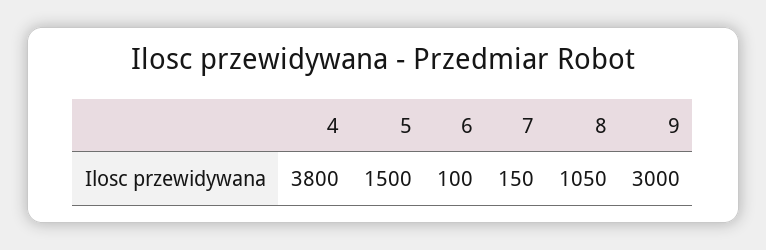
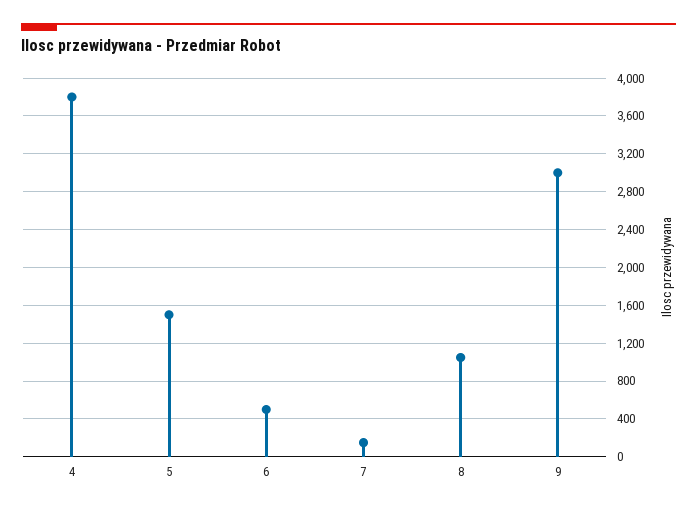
  {
    "4": 3800,
    "5": 1500,
-   "6": 100,
+   "6": 500,
    "7": 150,
    "8": 1050,
    "9": 3000
  }

